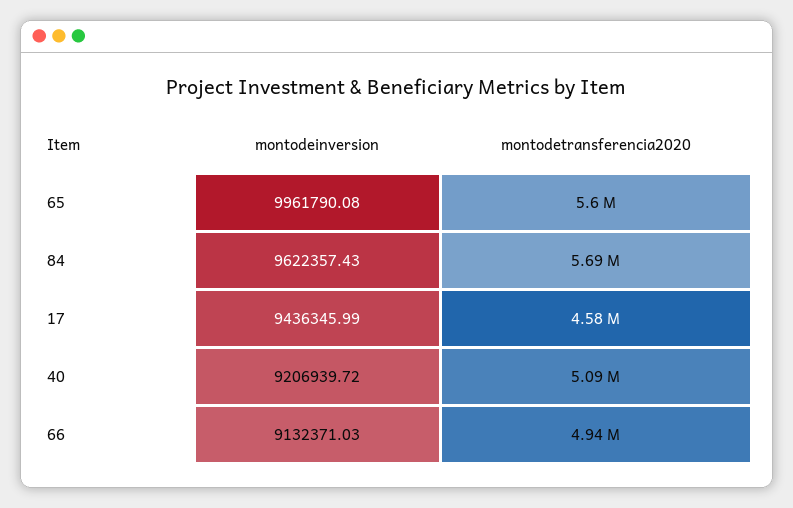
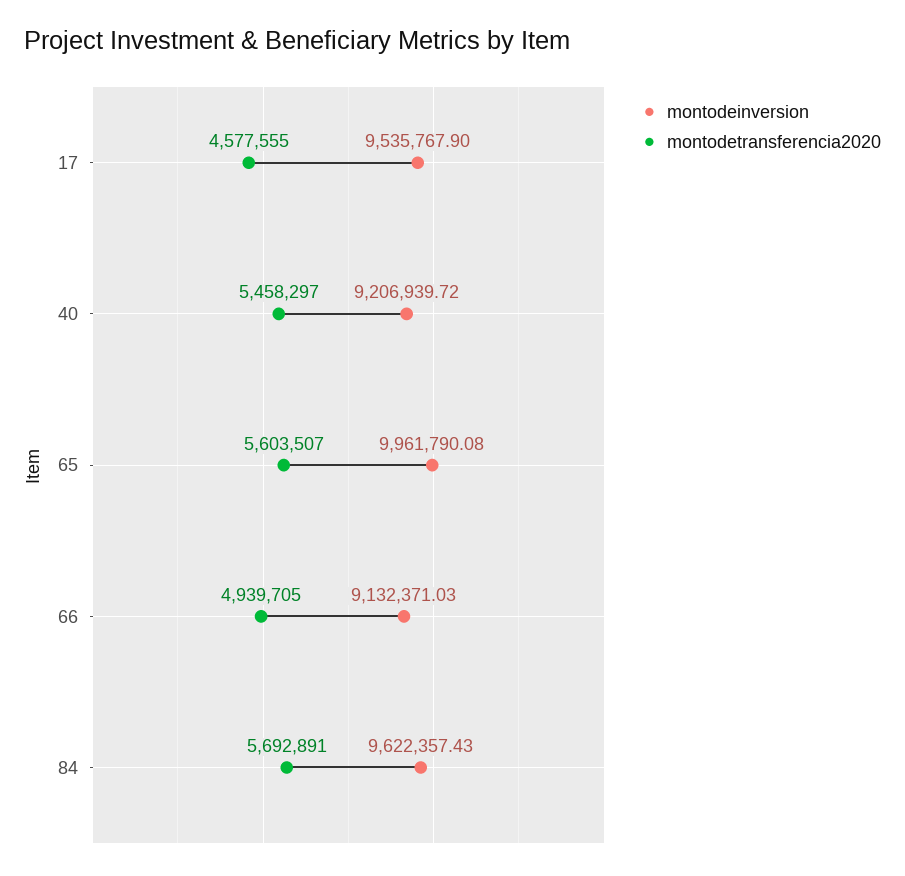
  {
    "montodeinversion": {
      "65": 9961790.08,
      "84": 9622357.43,
-     "17": 9436345.99,
+     "17": 9535767.9,
      "40": 9206939.72,
      "66": 9132371.03
    },
    "montodetransferencia2020": {
      "65": 5603507,
      "84": 5692891,
      "17": 4577555,
-     "40": 5090000,
+     "40": 5458297,
      "66": 4939705
    }
  }

